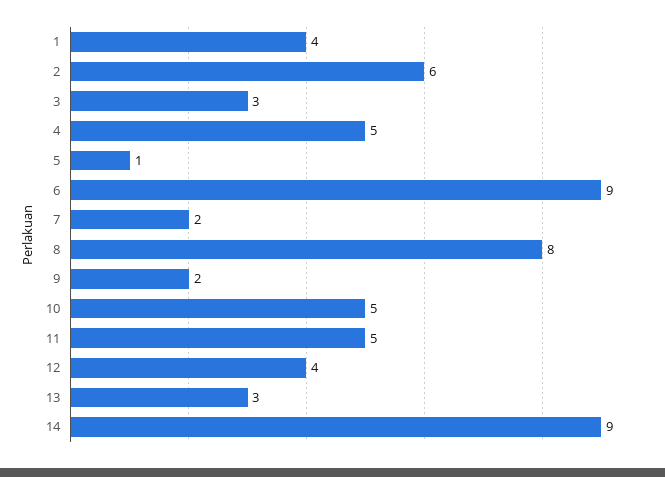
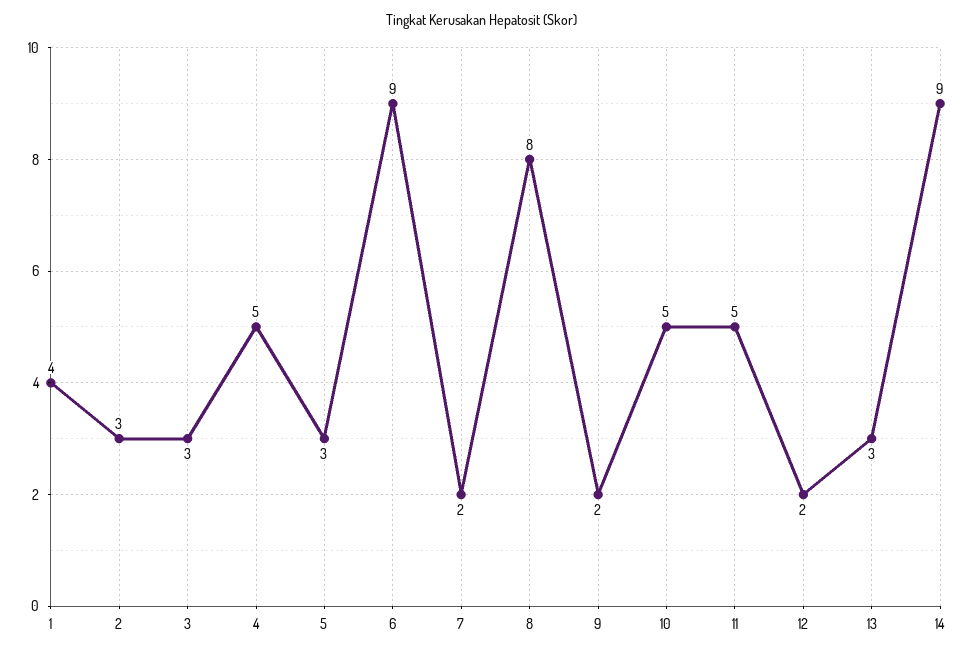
  {
    "1": 4,
-   "2": 6,
+   "2": 3,
    "3": 3,
    "4": 5,
-   "5": 1,
+   "5": 3,
    "6": 9,
    "7": 2,
    "8": 8,
    "9": 2,
    "10": 5,
    "11": 5,
-   "12": 4,
+   "12": 2,
    "13": 3,
    "14": 9
  }

